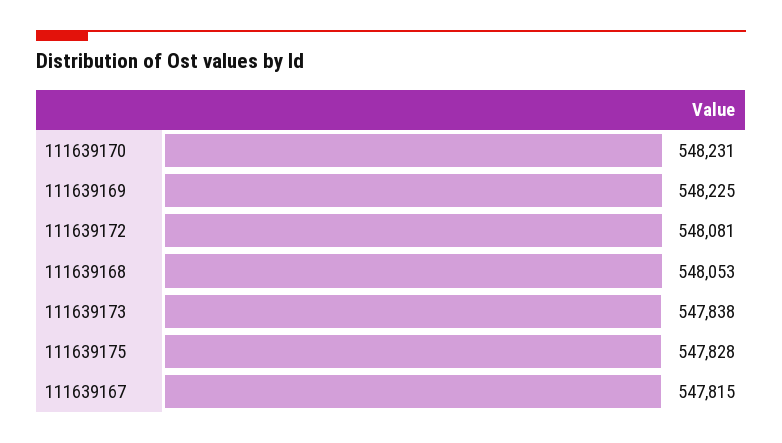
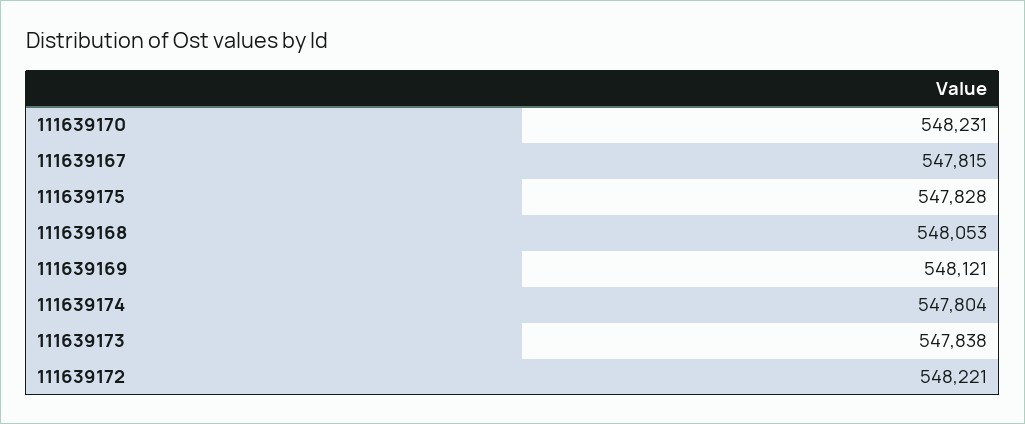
  {
    "111639170": 548231,
-   "111639169": 548225,
+   "111639169": 548121,
-   "111639172": 548081,
+   "111639172": 548221,
    "111639168": 548053,
    "111639173": 547838,
    "111639175": 547828,
-   "111639167": 547815
+   "111639167": 547815,
+   "111639174": 547804
  }

